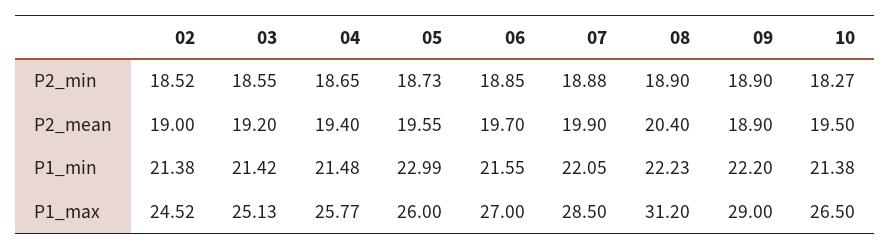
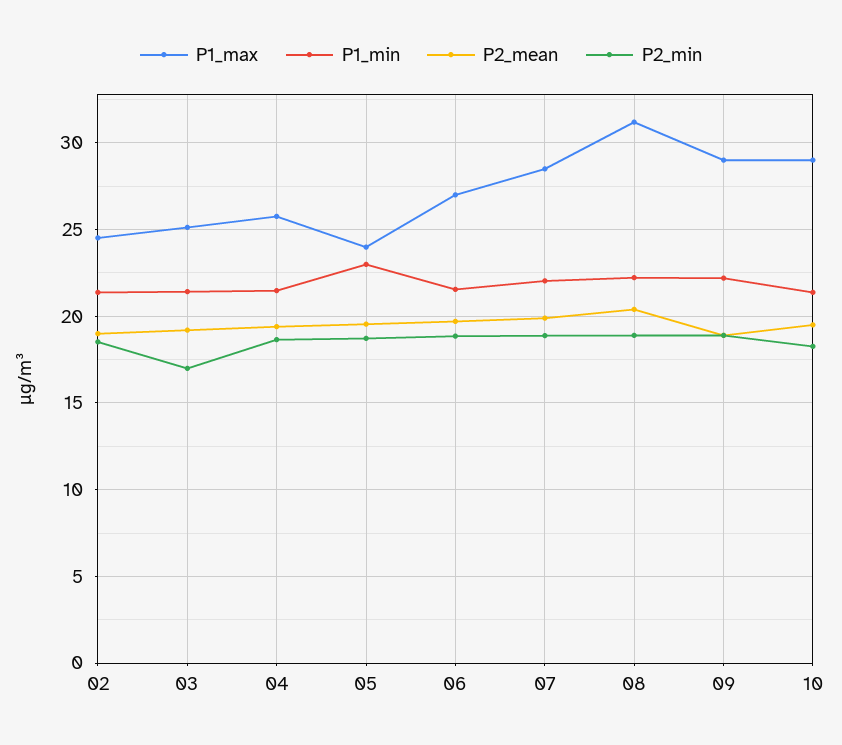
  {
    "P2_min": {
      "02": 18.52,
-     "03": 18.55,
+     "03": 17,
      "04": 18.65,
      "05": 18.73,
      "06": 18.85,
      "07": 18.88,
      "08": 18.9,
      "09": 18.9,
      "10": 18.27
    },
    "P2_mean": {
      "02": 19,
      "03": 19.2,
      "04": 19.4,
      "05": 19.55,
      "06": 19.7,
      "07": 19.9,
      "08": 20.4,
      "09": 18.9,
      "10": 19.5
    },
    "P1_min": {
      "02": 21.38,
      "03": 21.42,
      "04": 21.48,
      "05": 22.99,
      "06": 21.55,
      "07": 22.05,
      "08": 22.23,
      "09": 22.2,
      "10": 21.38
    },
    "P1_max": {
      "02": 24.52,
      "03": 25.13,
      "04": 25.77,
-     "05": 26,
+     "05": 24,
      "06": 27,
      "07": 28.5,
      "08": 31.2,
      "09": 29,
-     "10": 26.5
+     "10": 29
    }
  }

